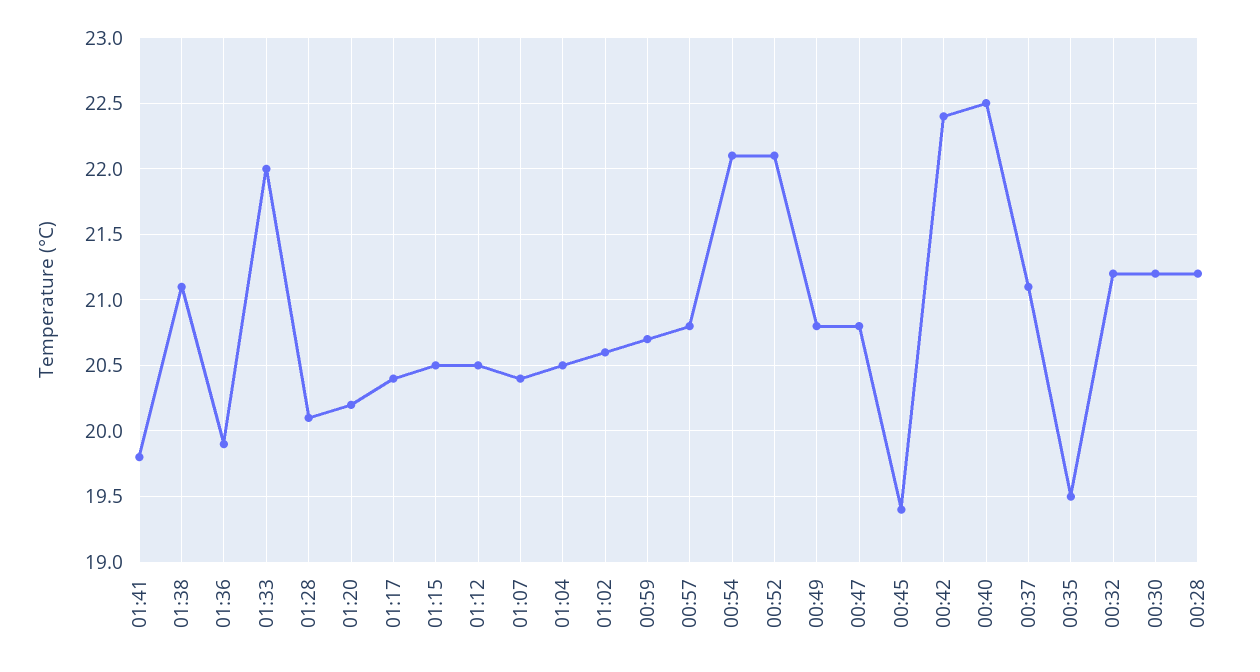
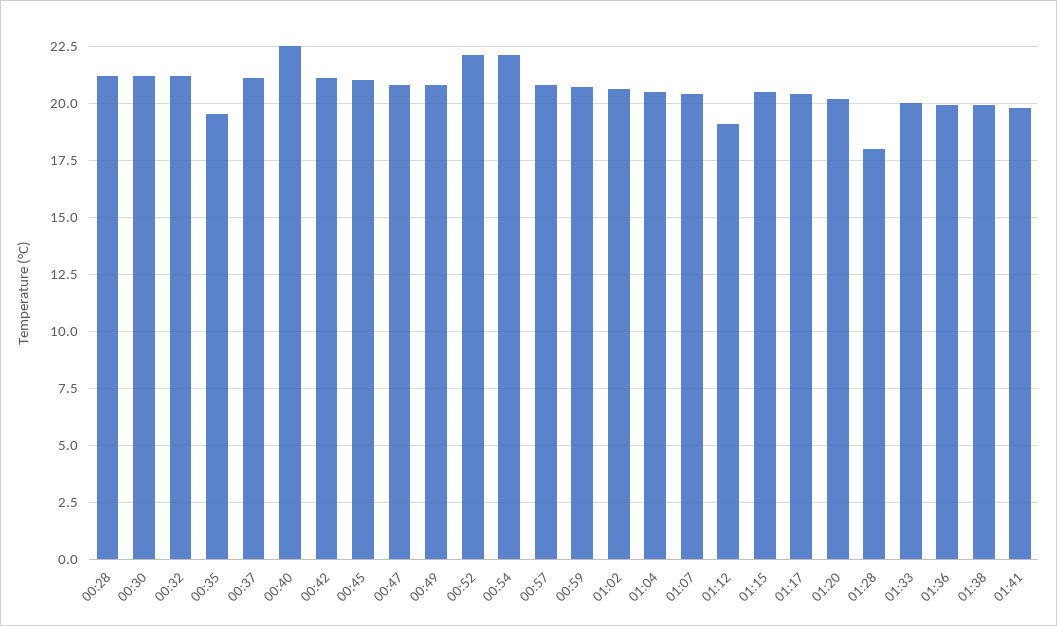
  {
    "01:41": 19.8,
-   "01:38": 21.1,
+   "01:38": 20,
    "01:36": 19.9,
-   "01:33": 22,
+   "01:33": 20,
-   "01:28": 20.1,
+   "01:28": 18,
    "01:20": 20.2,
    "01:17": 20.4,
    "01:15": 20.5,
-   "01:12": 20.5,
+   "01:12": 19,
    "01:07": 20.4,
    "01:04": 20.5,
    "01:02": 20.6,
    "00:59": 20.7,
    "00:57": 20.8,
    "00:54": 22.1,
    "00:52": 22.1,
    "00:49": 20.8,
    "00:47": 20.8,
-   "00:45": 19.4,
+   "00:45": 21,
-   "00:42": 22.4,
+   "00:42": 21,
    "00:40": 22.5,
    "00:37": 21.1,
    "00:35": 19.5,
    "00:32": 21.2,
    "00:30": 21.2,
    "00:28": 21.2
  }

